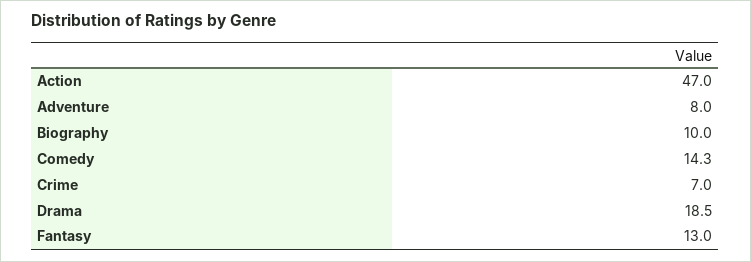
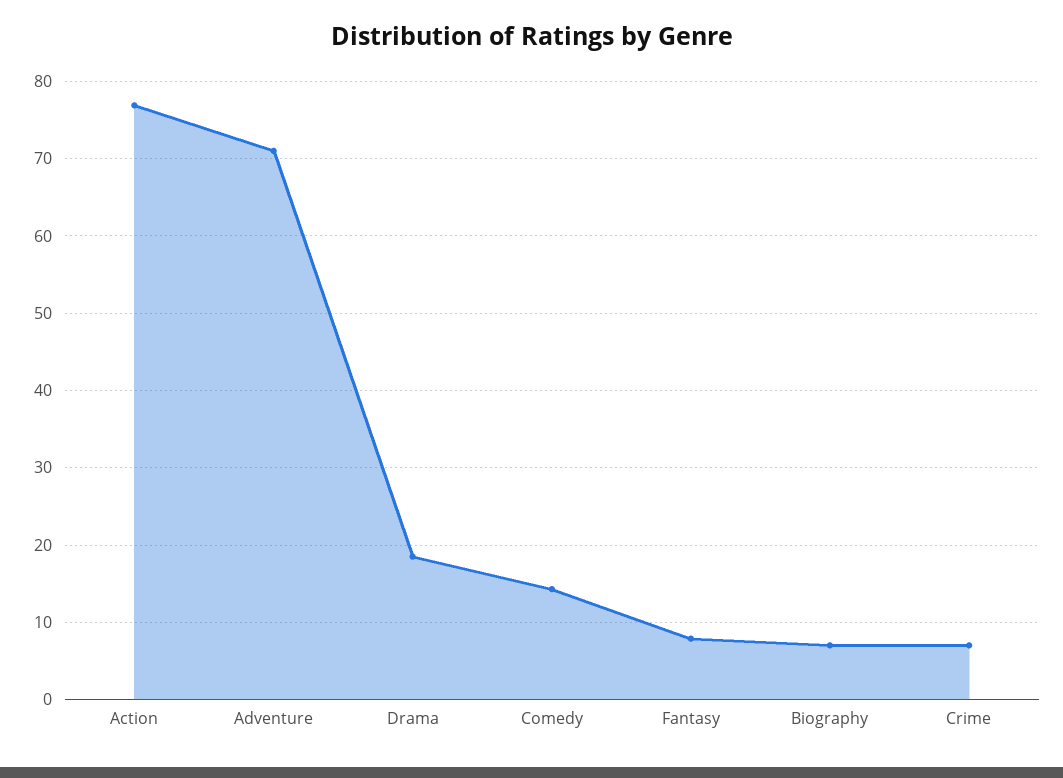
  {
-   "Action": 47,
+   "Action": 77,
-   "Adventure": 8,
+   "Adventure": 71,
-   "Biography": 10,
+   "Biography": 7,
    "Comedy": 14.3,
    "Crime": 7,
    "Drama": 18.5,
-   "Fantasy": 13
+   "Fantasy": 8
  }

